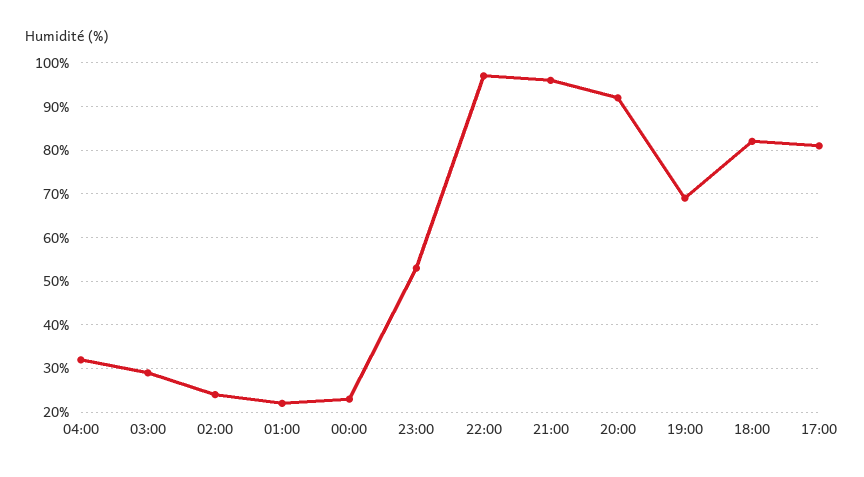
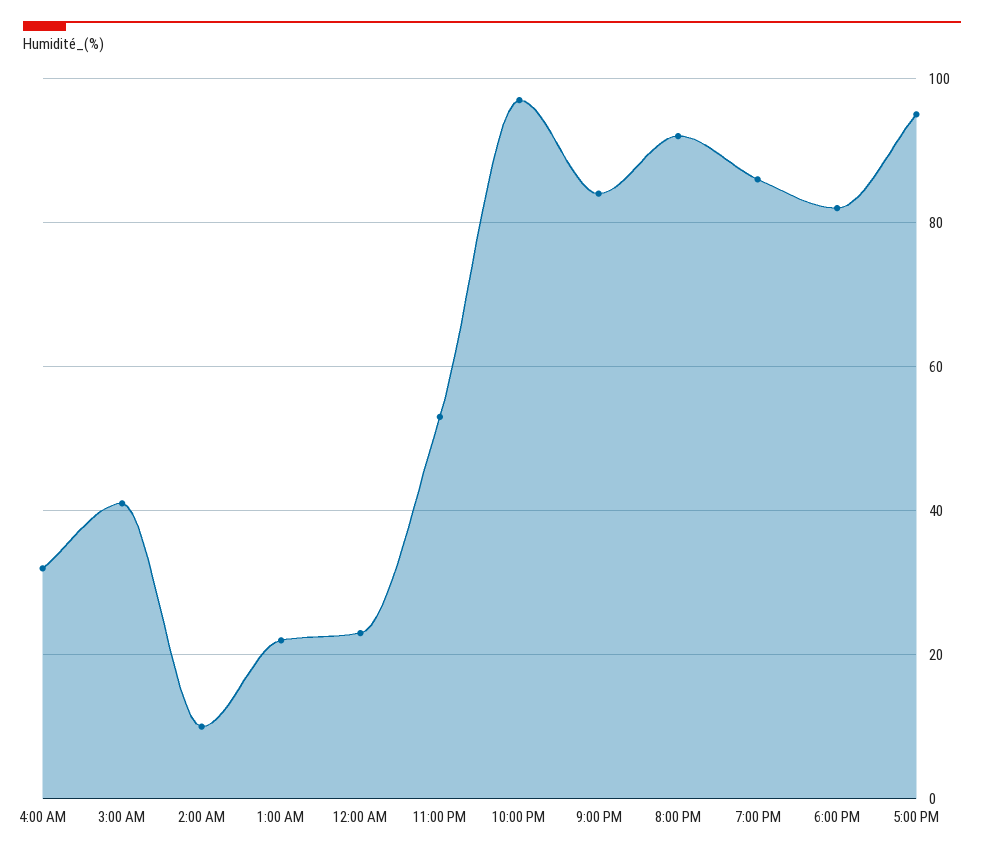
  {
    "04:00": 30,
-   "03:00": 30,
+   "03:00": 40,
-   "02:00": 25,
+   "02:00": 10,
    "01:00": 20,
    "00:00": 25,
    "23:00": 55,
    "22:00": 95,
-   "21:00": 95,
+   "21:00": 85,
    "20:00": 90,
-   "19:00": 70,
+   "19:00": 85,
    "18:00": 80,
-   "17:00": 80
+   "17:00": 95
  }

